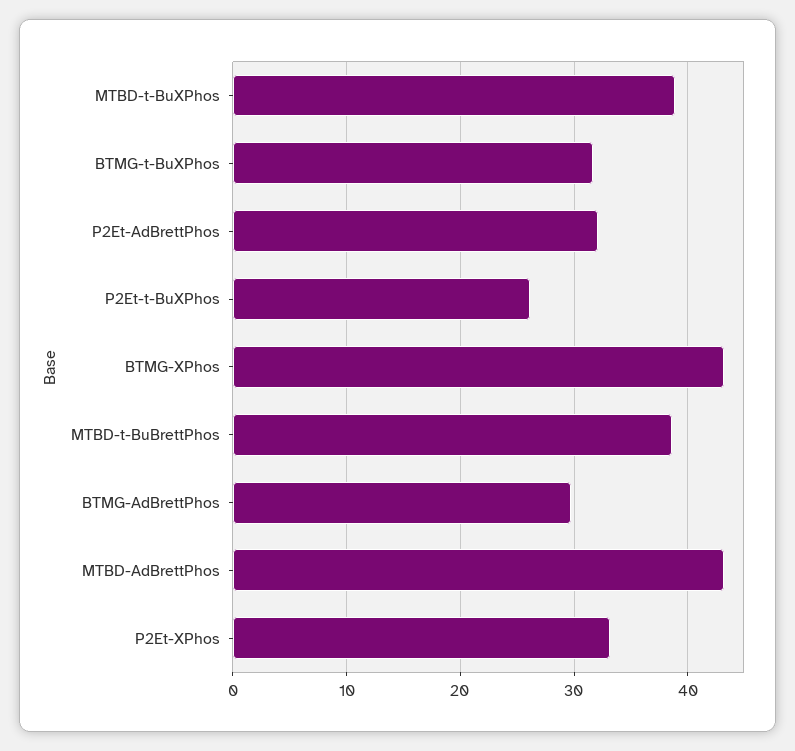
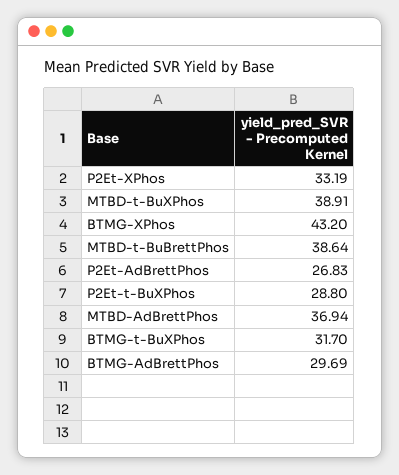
  {
    "MTBD-t-BuXPhos": 38.91,
    "BTMG-t-BuXPhos": 31.7,
-   "P2Et-AdBrettPhos": 32,
+   "P2Et-AdBrettPhos": 26.83,
-   "P2Et-t-BuXPhos": 26,
+   "P2Et-t-BuXPhos": 28.8,
    "BTMG-XPhos": 43.2,
    "MTBD-t-BuBrettPhos": 38.64,
    "BTMG-AdBrettPhos": 29.69,
-   "MTBD-AdBrettPhos": 43,
+   "MTBD-AdBrettPhos": 36.94,
    "P2Et-XPhos": 33.19
  }

